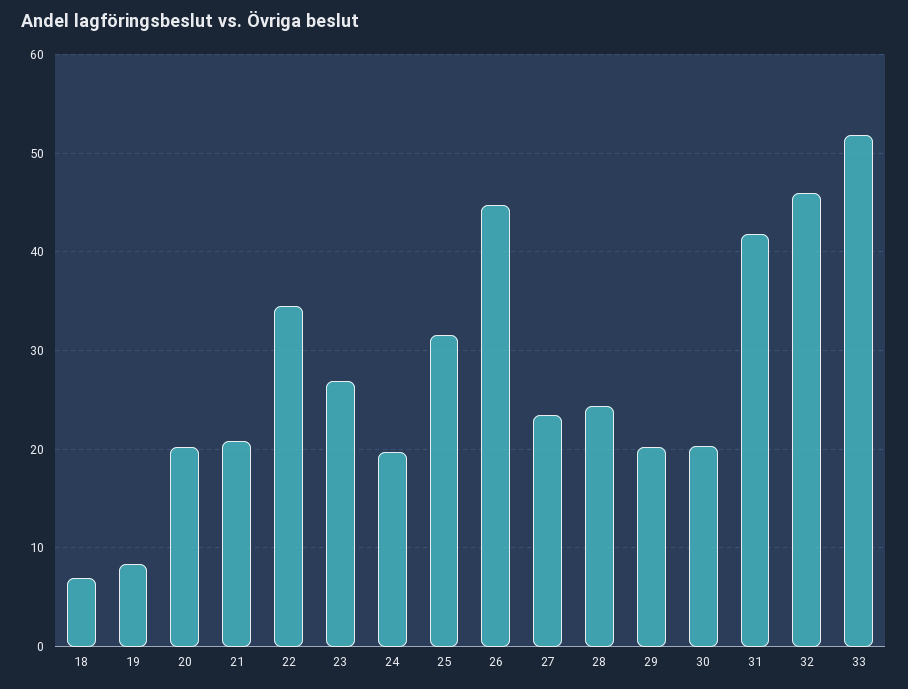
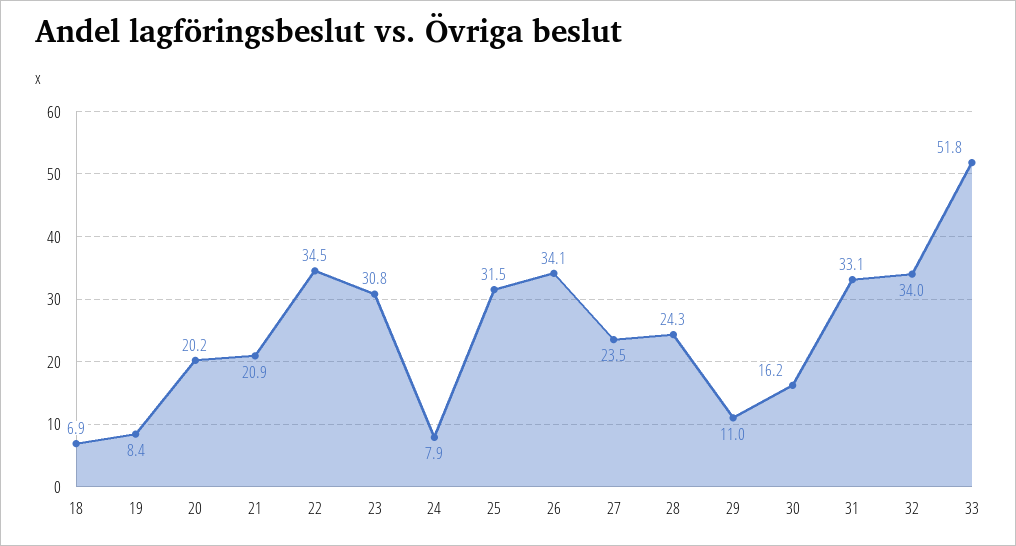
  {
    "18": 6.9,
    "19": 8.4,
    "20": 20.2,
    "21": 20.9,
    "22": 34.5,
-   "23": 27,
+   "23": 30.8,
-   "24": 20,
+   "24": 7.9,
    "25": 31.5,
-   "26": 45,
+   "26": 34.1,
    "27": 23.5,
    "28": 24.3,
-   "29": 20,
+   "29": 11,
-   "30": 20,
+   "30": 16.2,
-   "31": 42,
+   "31": 33.1,
-   "32": 46,
+   "32": 34,
    "33": 51.8
  }

